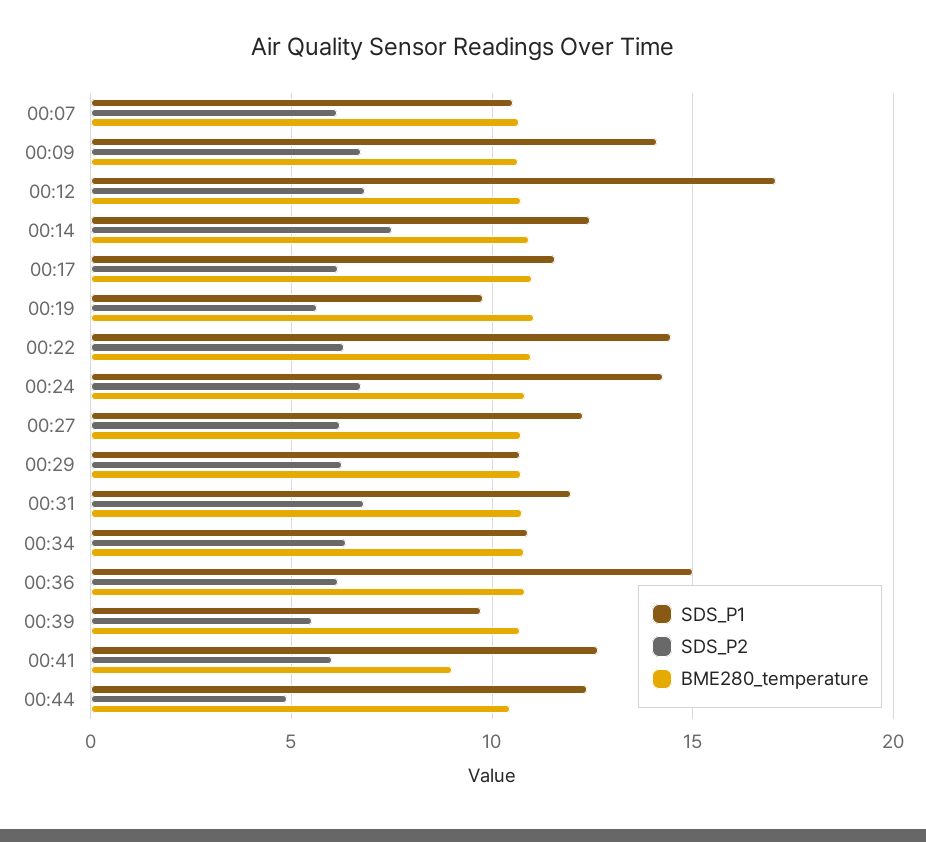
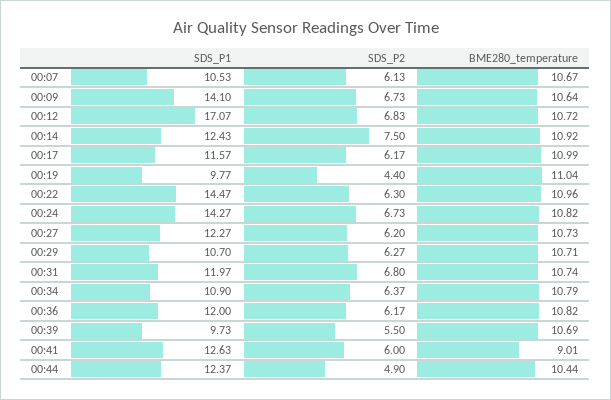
  {
    "SDS_P1": {
      "00:07": 10.53,
      "00:09": 14.1,
      "00:12": 17.07,
      "00:14": 12.43,
      "00:17": 11.57,
      "00:19": 9.77,
      "00:22": 14.47,
      "00:24": 14.27,
      "00:27": 12.27,
      "00:29": 10.7,
      "00:31": 11.97,
      "00:34": 10.9,
-     "00:36": 15,
+     "00:36": 12,
      "00:39": 9.73,
      "00:41": 12.63,
      "00:44": 12.37
    },
    "SDS_P2": {
      "00:07": 6.13,
      "00:09": 6.73,
      "00:12": 6.83,
      "00:14": 7.5,
      "00:17": 6.17,
-     "00:19": 5.5,
+     "00:19": 4.4,
      "00:22": 6.3,
      "00:24": 6.73,
      "00:27": 6.2,
      "00:29": 6.27,
      "00:31": 6.8,
      "00:34": 6.37,
      "00:36": 6.17,
      "00:39": 5.5,
      "00:41": 6,
      "00:44": 4.9
    },
    "BME280_temperature": {
      "00:07": 10.67,
      "00:09": 10.64,
      "00:12": 10.72,
      "00:14": 10.92,
      "00:17": 10.99,
      "00:19": 11.04,
      "00:22": 10.96,
      "00:24": 10.82,
      "00:27": 10.73,
      "00:29": 10.71,
      "00:31": 10.74,
      "00:34": 10.79,
      "00:36": 10.82,
      "00:39": 10.69,
      "00:41": 9.01,
      "00:44": 10.44
    }
  }

